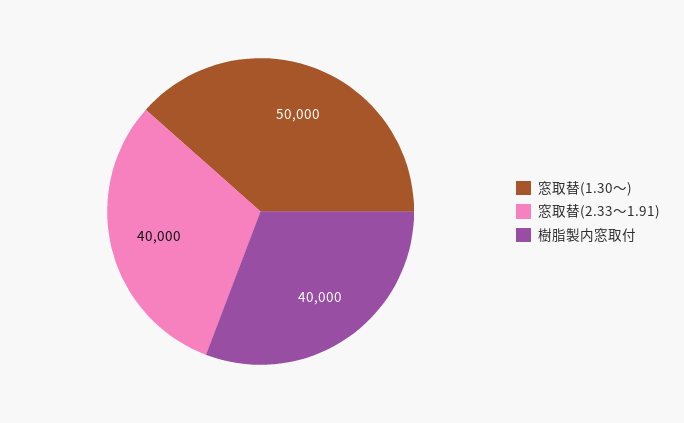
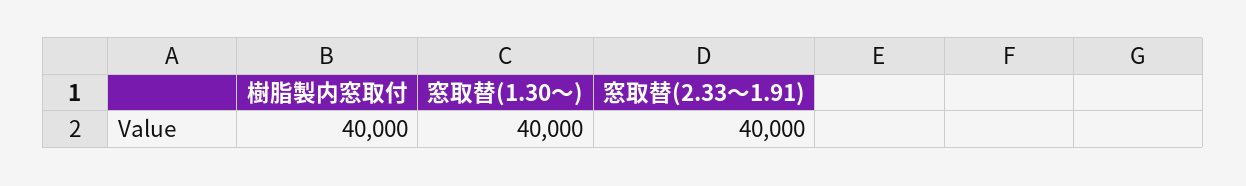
  {
-   "窓取替(1.30～)": 50000,
+   "窓取替(1.30～)": 40000,
    "窓取替(2.33～1.91)": 40000,
    "樹脂製内窓取付": 40000
  }

